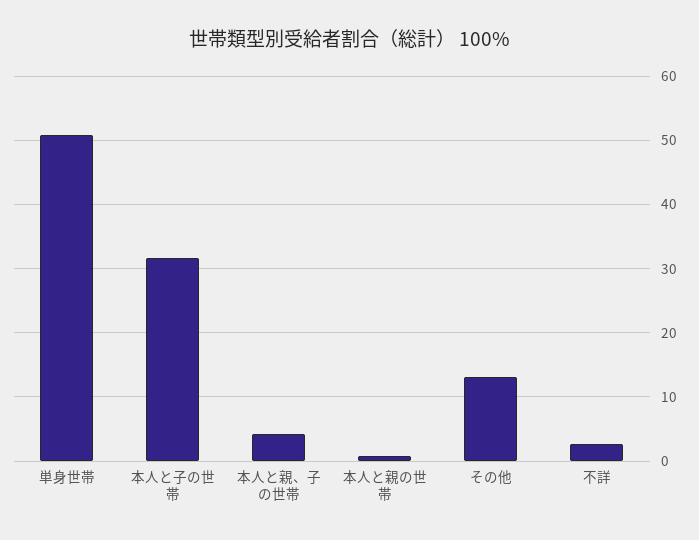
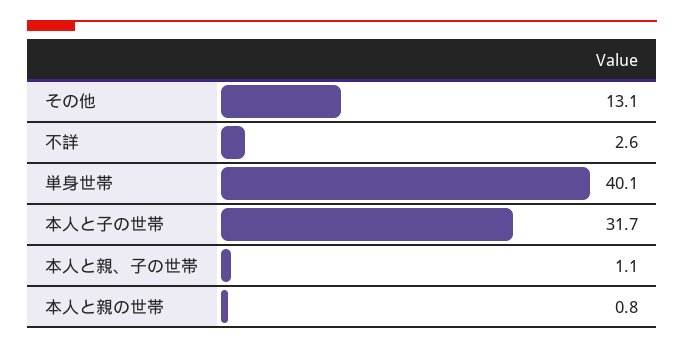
  {
-   "単身世帯": 51,
+   "単身世帯": 40.1,
    "本人と子の世帯": 31.7,
-   "本人と親、子の世帯": 4,
+   "本人と親、子の世帯": 1.1,
    "本人と親の世帯": 0.8,
    "その他": 13.1,
    "不詳": 2.6
  }

